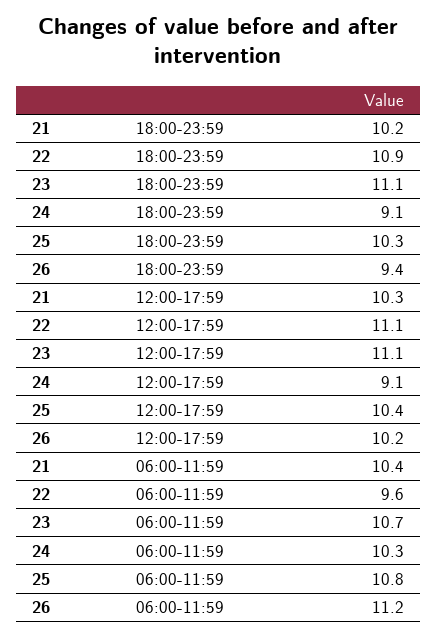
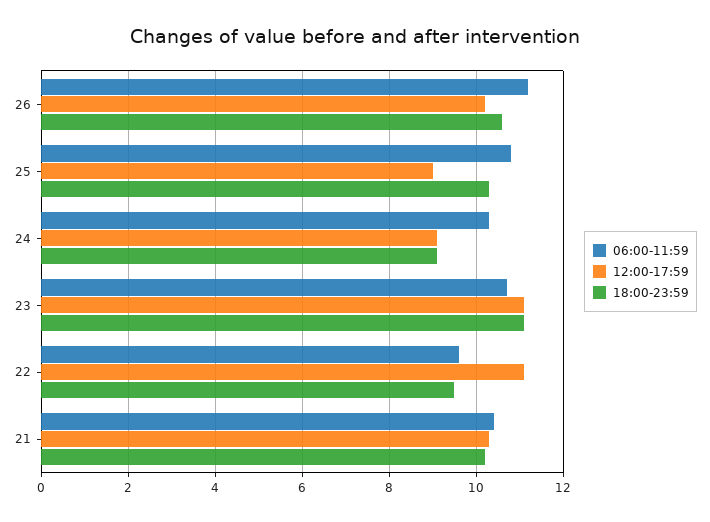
  {
    "18:00-23:59": {
      "21": 10.2,
-     "22": 10.9,
+     "22": 9.5,
      "23": 11.1,
      "24": 9.1,
      "25": 10.3,
-     "26": 9.4
+     "26": 10.5
    },
    "12:00-17:59": {
      "21": 10.3,
      "22": 11.1,
      "23": 11.1,
      "24": 9.1,
-     "25": 10.4,
+     "25": 9,
      "26": 10.2
    },
    "06:00-11:59": {
      "21": 10.4,
      "22": 9.6,
      "23": 10.7,
      "24": 10.3,
      "25": 10.8,
      "26": 11.2
    }
  }

